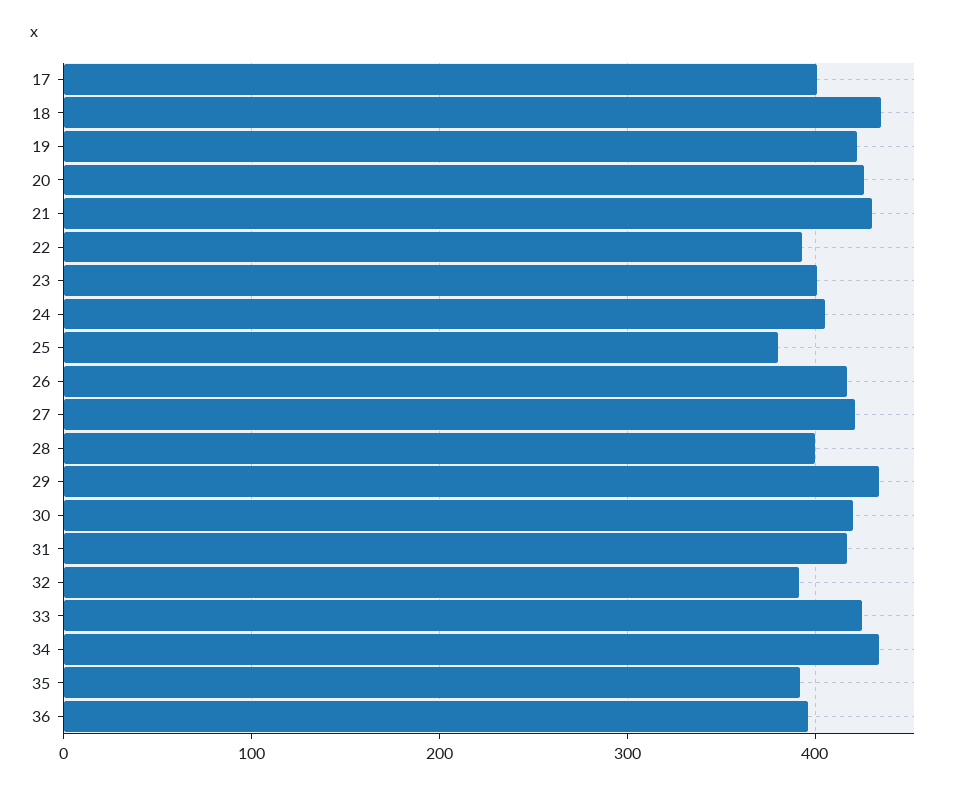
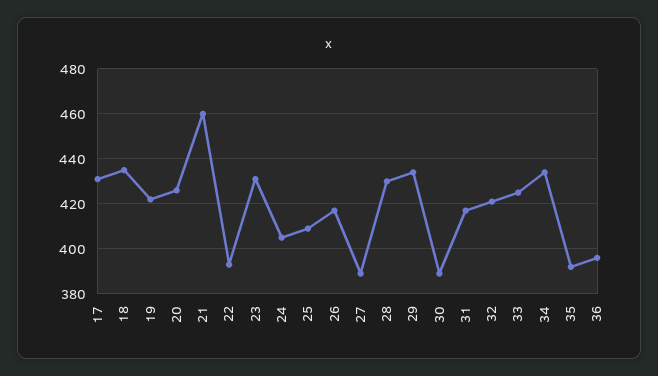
  {
-   "17": 400,
+   "17": 430,
    "18": 435,
    "19": 420,
    "20": 425,
-   "21": 430,
+   "21": 460,
    "22": 395,
-   "23": 400,
+   "23": 430,
    "24": 405,
-   "25": 380,
+   "25": 410,
    "26": 415,
-   "27": 420,
+   "27": 390,
-   "28": 400,
+   "28": 430,
    "29": 435,
-   "30": 420,
+   "30": 390,
    "31": 415,
-   "32": 390,
+   "32": 420,
    "33": 425,
    "34": 435,
    "35": 390,
    "36": 395
  }

